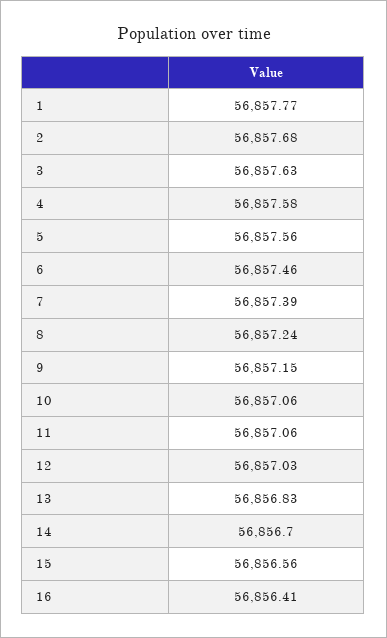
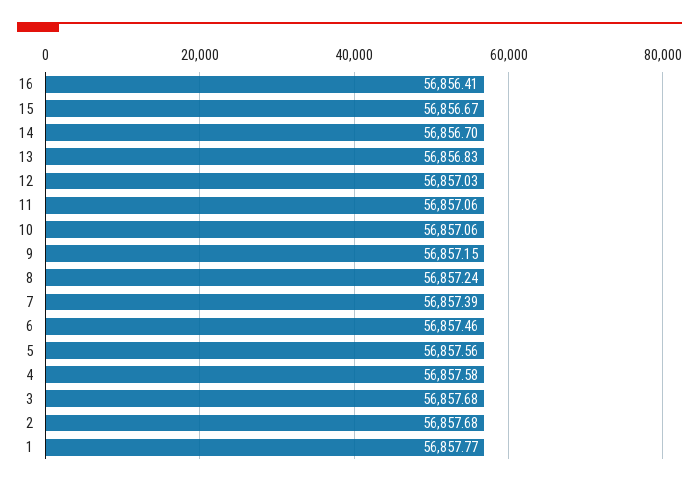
  {
    "1": 56857.77,
    "2": 56857.68,
-   "3": 56857.63,
+   "3": 56857.68,
    "4": 56857.58,
    "5": 56857.56,
    "6": 56857.46,
    "7": 56857.39,
    "8": 56857.24,
    "9": 56857.15,
    "10": 56857.06,
    "11": 56857.06,
    "12": 56857.03,
    "13": 56856.83,
    "14": 56856.7,
-   "15": 56856.56,
+   "15": 56856.67,
    "16": 56856.41
  }

